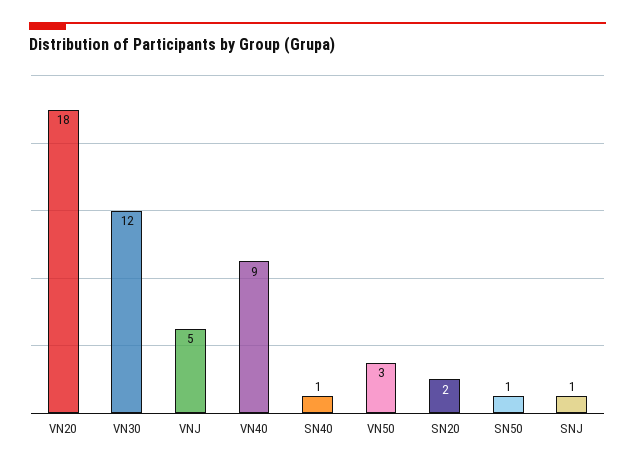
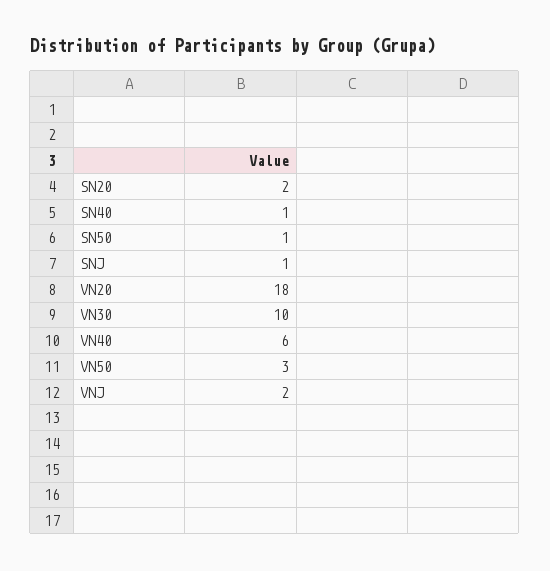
  {
    "VN20": 18,
-   "VN30": 12,
+   "VN30": 10,
-   "VNJ": 5,
+   "VNJ": 2,
-   "VN40": 9,
+   "VN40": 6,
    "SN40": 1,
    "VN50": 3,
    "SN20": 2,
    "SN50": 1,
    "SNJ": 1
  }

